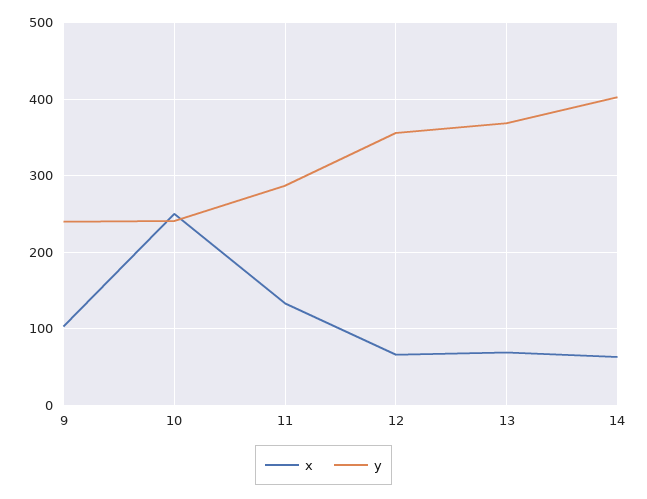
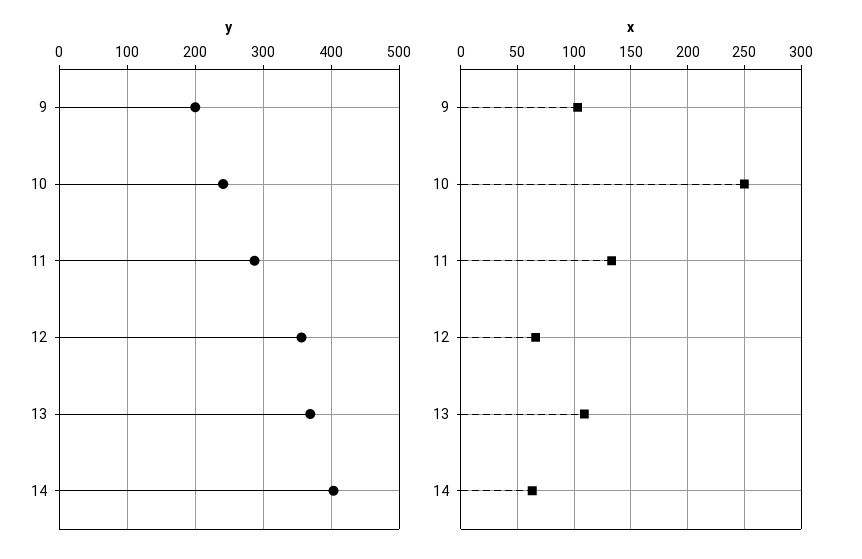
  {
    "x": {
      "9": 100,
      "10": 250,
      "11": 130,
      "12": 70,
-     "13": 70,
+     "13": 110,
      "14": 60
    },
    "y": {
-     "9": 240,
+     "9": 200,
      "10": 240,
      "11": 290,
      "12": 360,
      "13": 370,
      "14": 400
    }
  }

